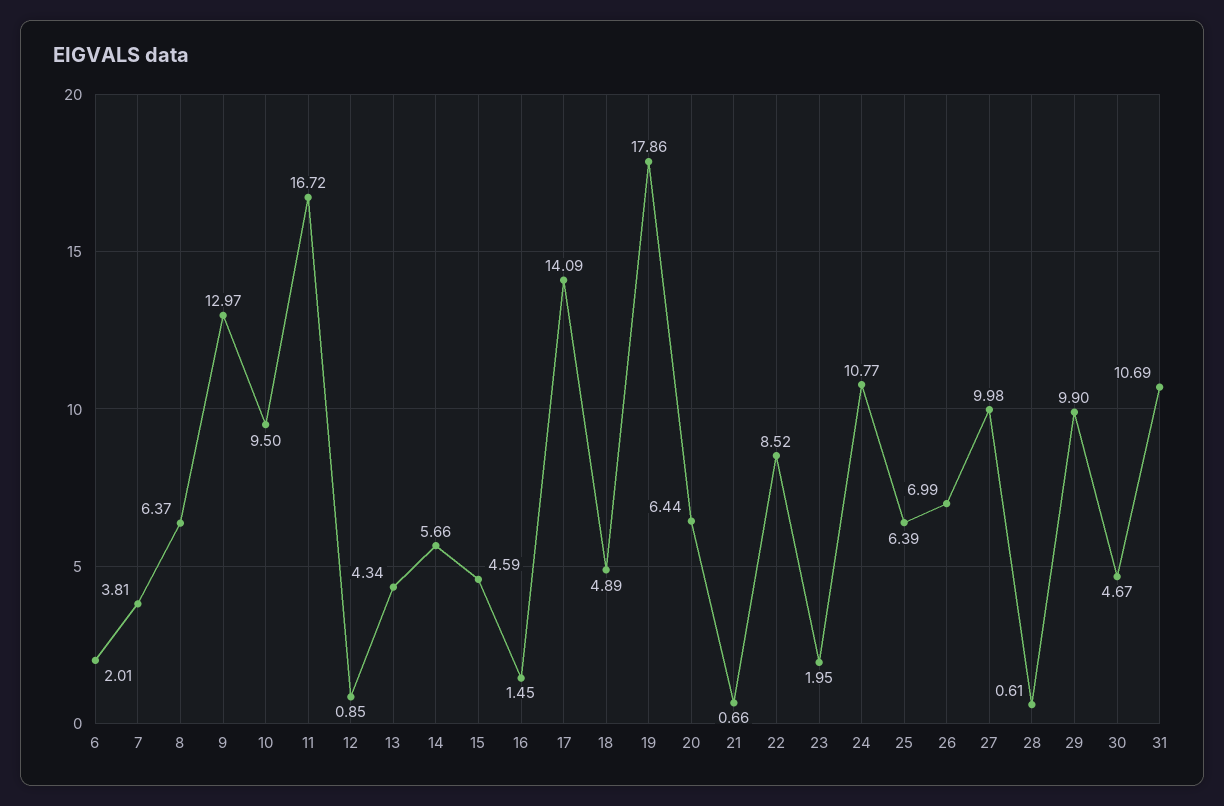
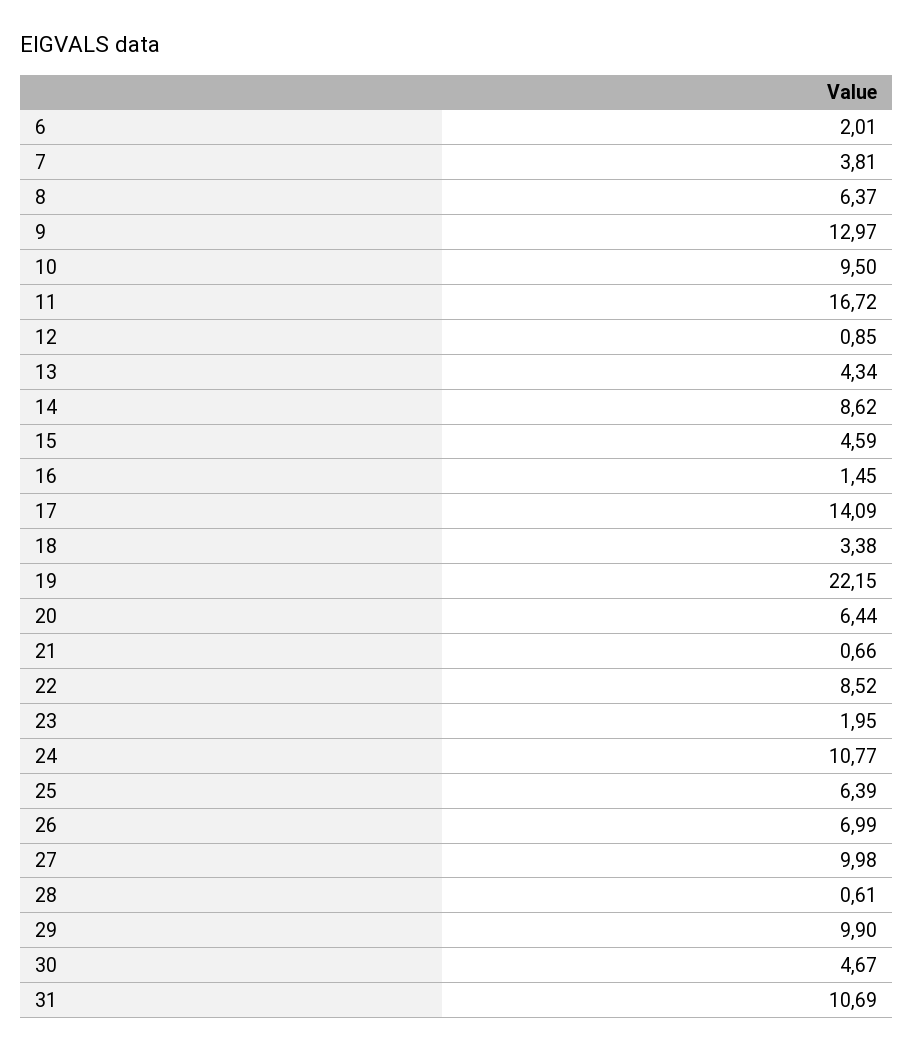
  {
    "6": 2.01,
    "7": 3.81,
    "8": 6.37,
    "9": 12.97,
    "10": 9.5,
    "11": 16.72,
    "12": 0.85,
    "13": 4.34,
-   "14": 5.66,
+   "14": 8.62,
    "15": 4.59,
    "16": 1.45,
    "17": 14.09,
-   "18": 4.89,
+   "18": 3.38,
-   "19": 17.86,
+   "19": 22.15,
    "20": 6.44,
    "21": 0.66,
    "22": 8.52,
    "23": 1.95,
    "24": 10.77,
    "25": 6.39,
    "26": 6.99,
    "27": 9.98,
    "28": 0.61,
    "29": 9.9,
    "30": 4.67,
    "31": 10.69
  }

